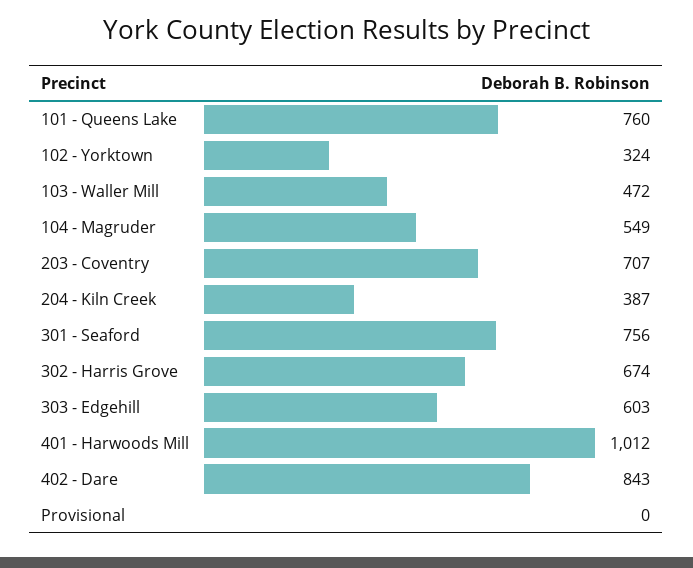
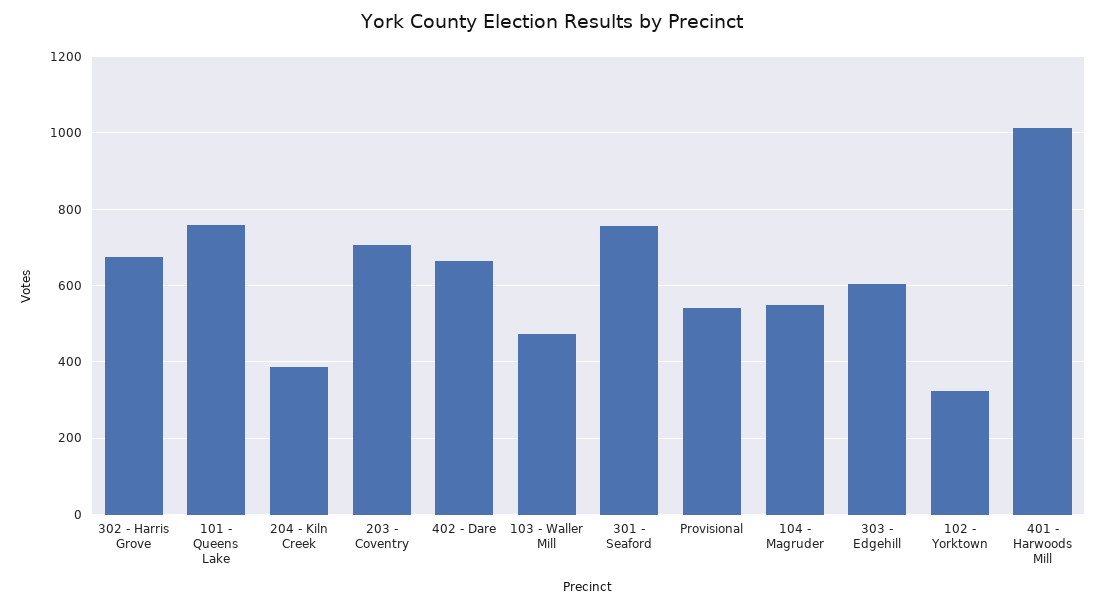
  {
    "101 - Queens Lake": 760,
    "102 - Yorktown": 324,
    "103 - Waller Mill": 472,
    "104 - Magruder": 549,
    "203 - Coventry": 707,
    "204 - Kiln Creek": 387,
    "301 - Seaford": 756,
    "302 - Harris Grove": 674,
    "303 - Edgehill": 603,
    "401 - Harwoods Mill": 1012,
-   "402 - Dare": 843,
+   "402 - Dare": 660,
-   "Provisional": 0
+   "Provisional": 540
  }

